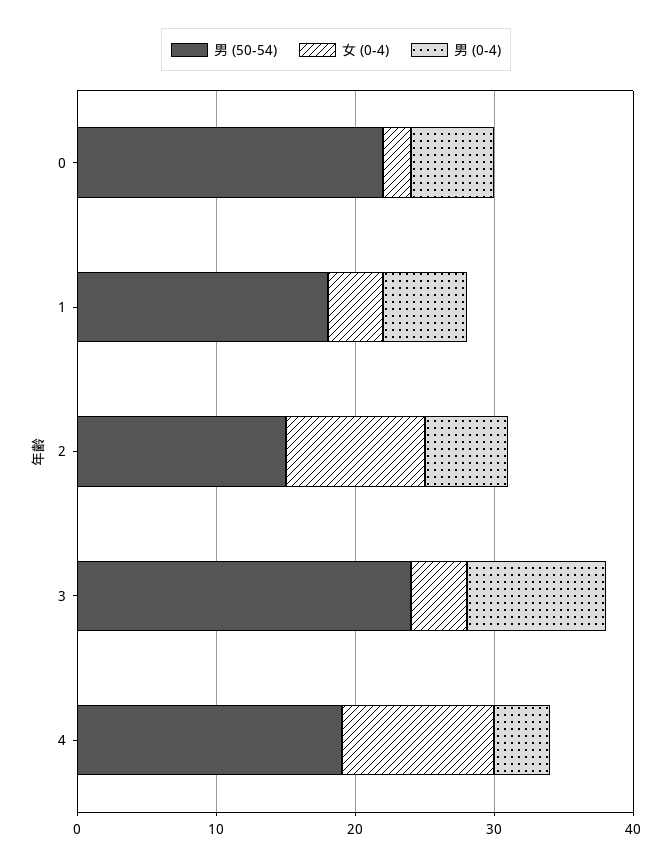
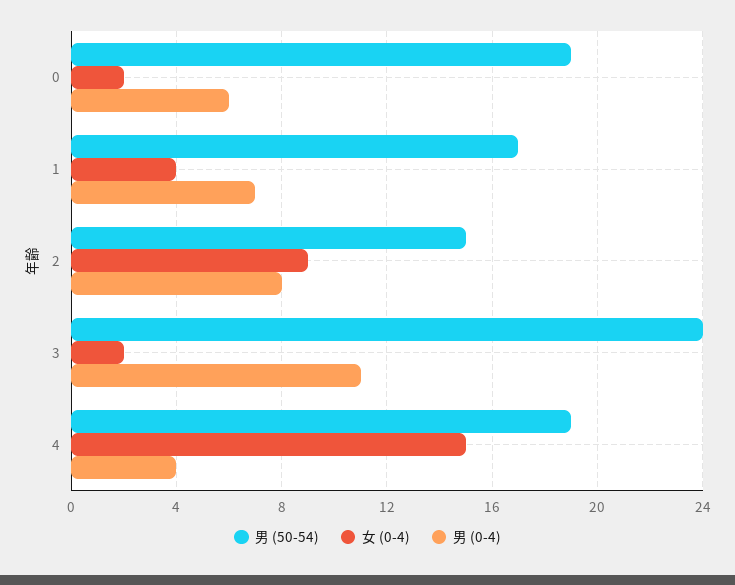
  {
    "男 (50-54)": {
-     "0": 22,
+     "0": 19,
-     "1": 18,
+     "1": 17,
      "2": 15,
      "3": 24,
      "4": 19
    },
    "女 (0-4)": {
      "0": 2,
      "1": 4,
-     "2": 10,
+     "2": 9,
-     "3": 4,
+     "3": 2,
-     "4": 11
+     "4": 15
    },
    "男 (0-4)": {
      "0": 6,
-     "1": 6,
+     "1": 7,
-     "2": 6,
+     "2": 8,
-     "3": 10,
+     "3": 11,
      "4": 4
    }
  }

